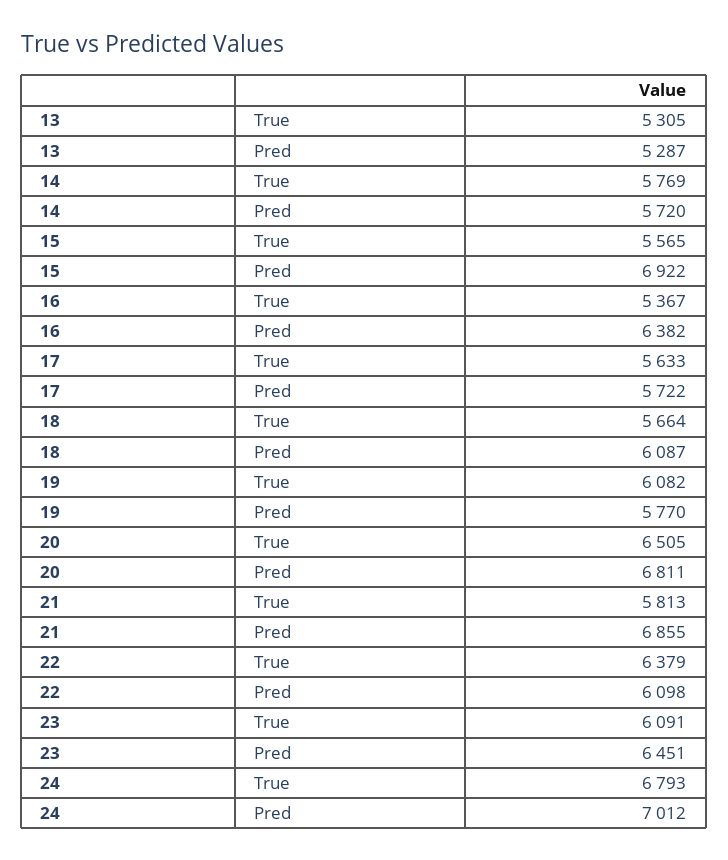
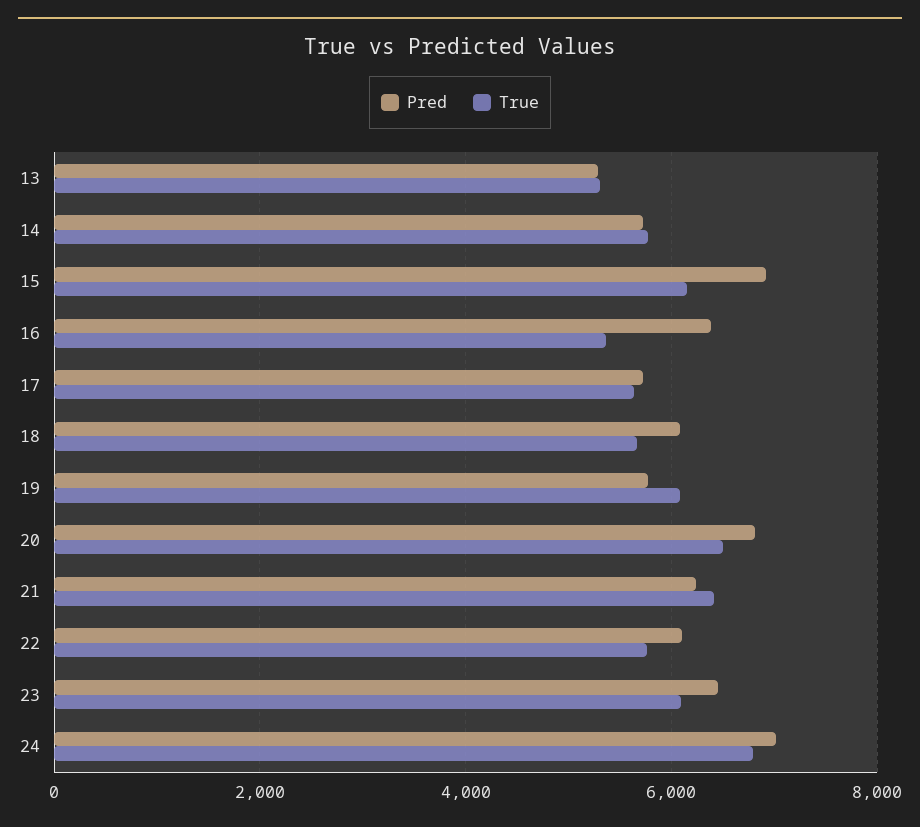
  {
    "True": {
      "13": 5305,
      "14": 5769,
-     "15": 5565,
+     "15": 6200,
      "16": 5367,
      "17": 5633,
      "18": 5664,
      "19": 6082,
      "20": 6505,
-     "21": 5813,
+     "21": 6400,
-     "22": 6379,
+     "22": 5800,
      "23": 6091,
      "24": 6793
    },
    "Pred": {
      "13": 5287,
      "14": 5720,
      "15": 6922,
      "16": 6382,
      "17": 5722,
      "18": 6087,
      "19": 5770,
      "20": 6811,
-     "21": 6855,
+     "21": 6200,
      "22": 6098,
      "23": 6451,
      "24": 7012
    }
  }

